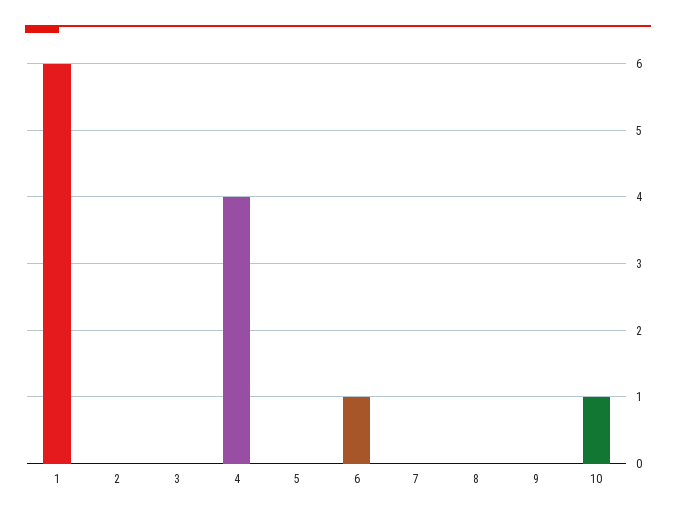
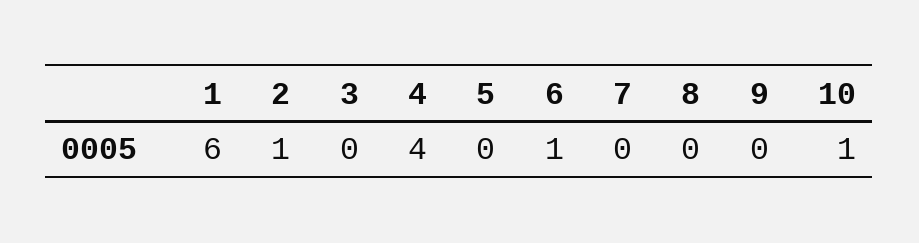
  {
    "1": 6,
-   "2": 0,
+   "2": 1,
    "3": 0,
    "4": 4,
    "5": 0,
    "6": 1,
    "7": 0,
    "8": 0,
    "9": 0,
    "10": 1
  }

